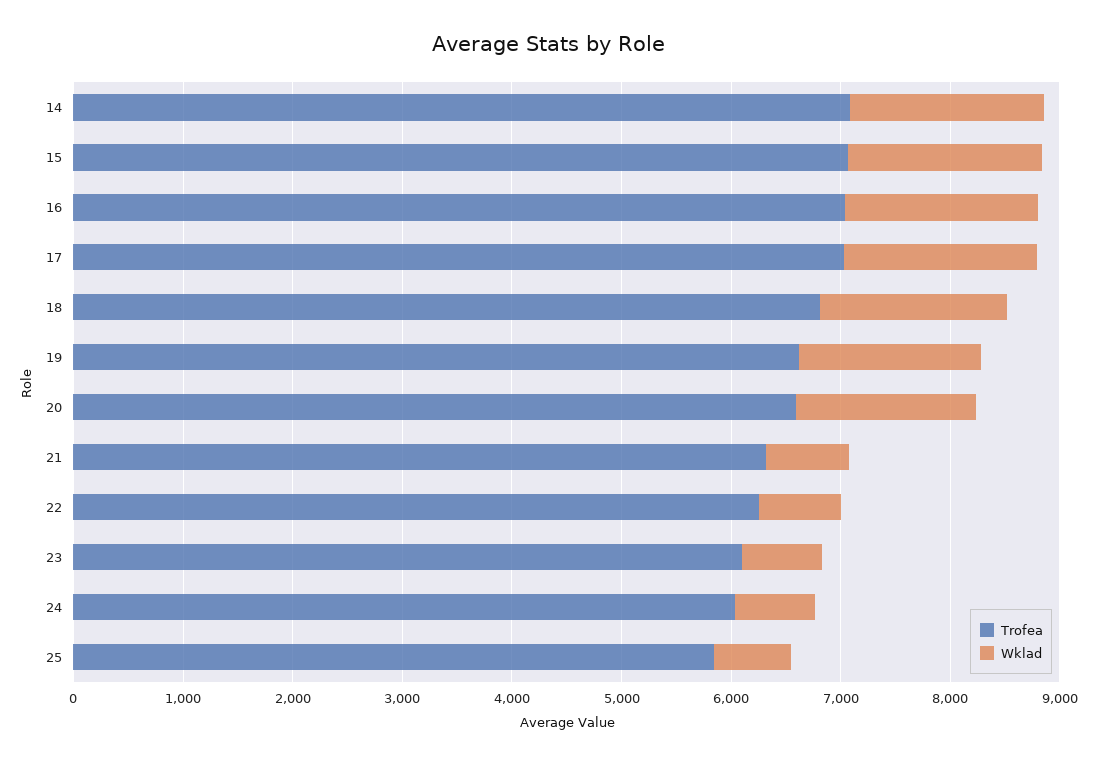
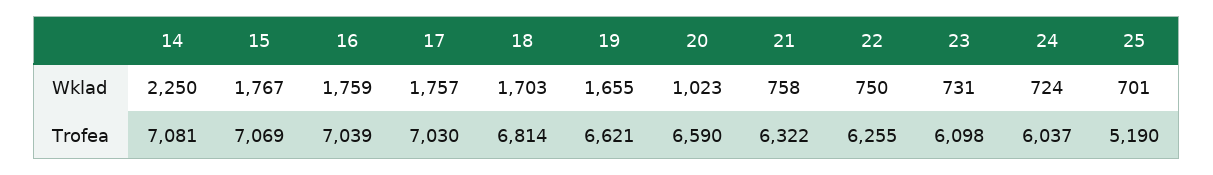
  {
    "Trofea": {
      "14": 7081,
      "15": 7069,
      "16": 7039,
      "17": 7030,
      "18": 6814,
      "19": 6621,
      "20": 6590,
      "21": 6322,
      "22": 6255,
      "23": 6098,
      "24": 6037,
-     "25": 5800
+     "25": 5190
    },
    "Wklad": {
-     "14": 1800,
+     "14": 2250,
      "15": 1767,
      "16": 1759,
      "17": 1757,
      "18": 1703,
      "19": 1655,
-     "20": 1600,
+     "20": 1023,
      "21": 758,
      "22": 750,
      "23": 731,
      "24": 724,
      "25": 701
    }
  }

